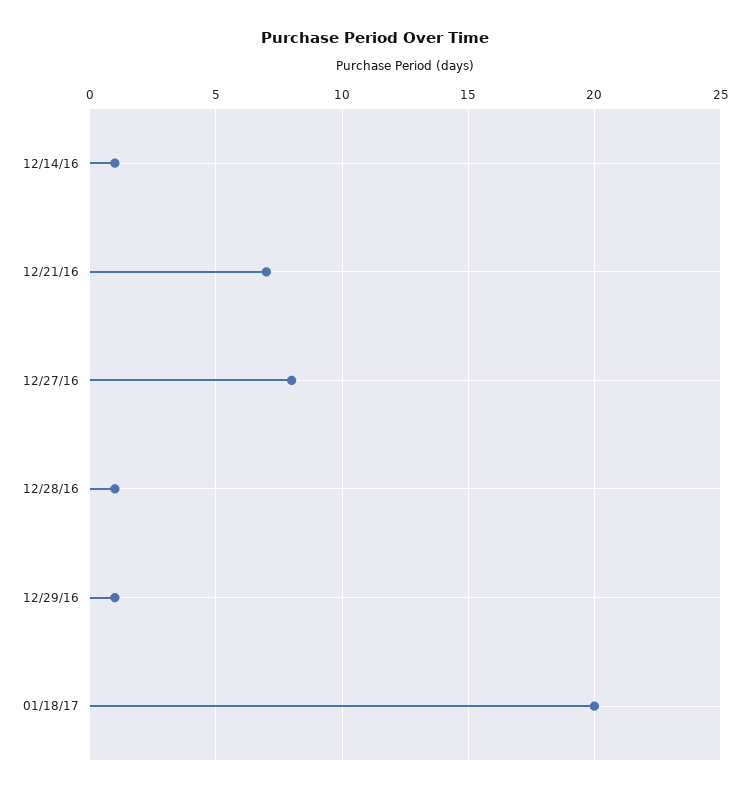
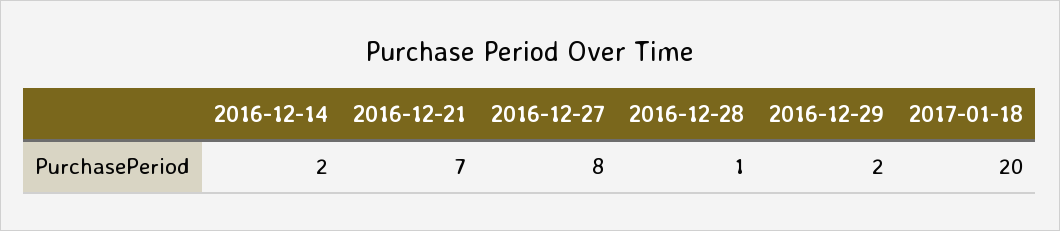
  {
-   "12/14/16": 1,
+   "12/14/16": 2,
    "12/21/16": 7,
    "12/27/16": 8,
    "12/28/16": 1,
-   "12/29/16": 1,
+   "12/29/16": 2,
    "01/18/17": 20
  }

